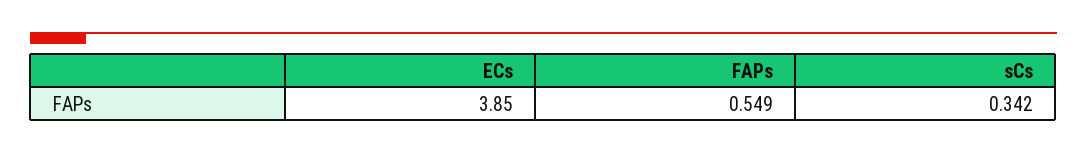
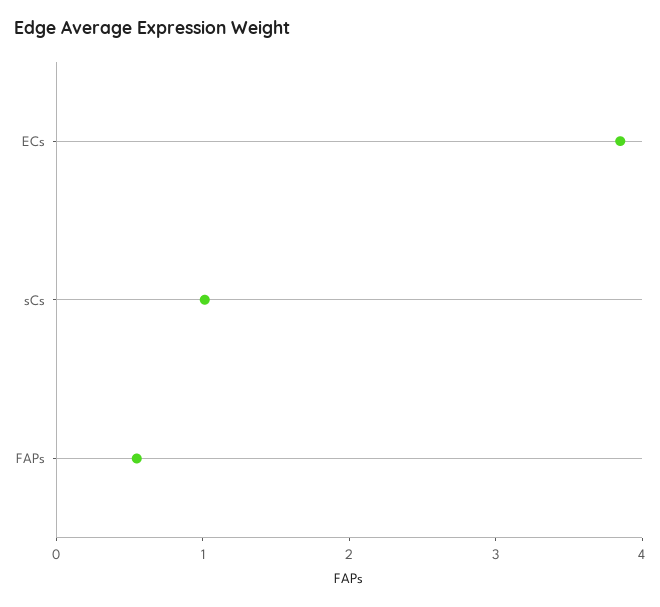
  {
    "ECs": 3.85,
    "FAPs": 0.549,
-   "sCs": 0.342
+   "sCs": 1
  }

